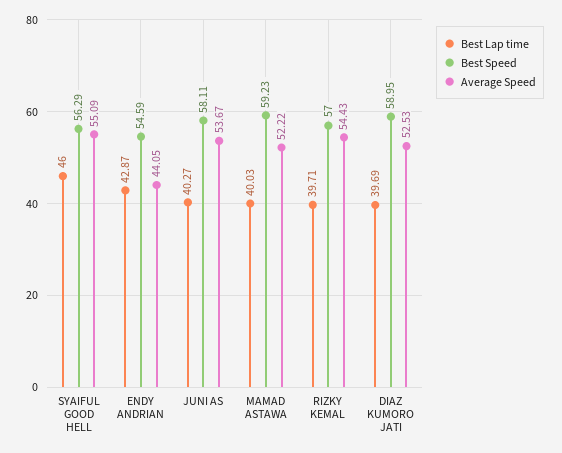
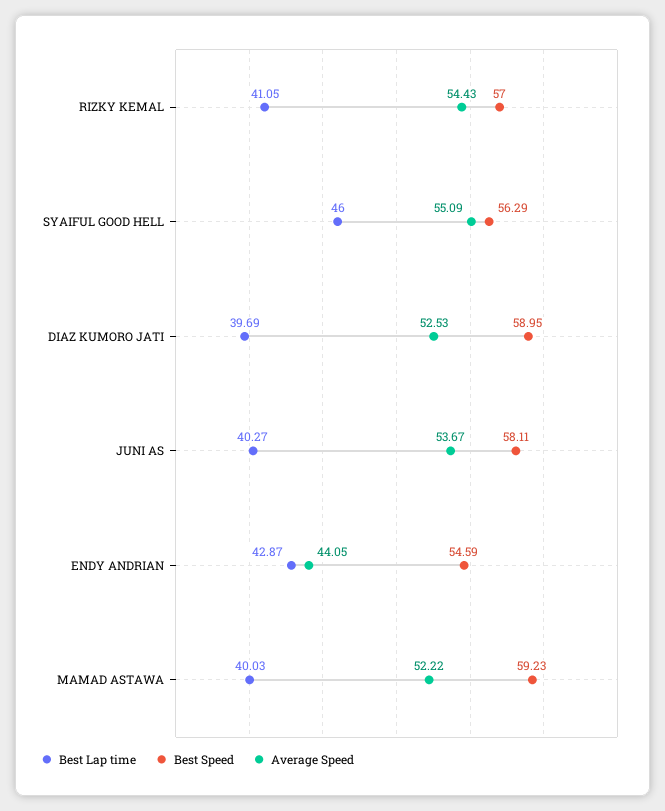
  {
    "Best Lap time": {
      "SYAIFUL GOOD HELL": 46,
      "ENDY ANDRIAN": 42.87,
      "JUNI AS": 40.27,
      "MAMAD ASTAWA": 40.03,
-     "RIZKY KEMAL": 39.71,
+     "RIZKY KEMAL": 41.05,
      "DIAZ KUMORO JATI": 39.69
    },
    "Best Speed": {
      "SYAIFUL GOOD HELL": 56.29,
      "ENDY ANDRIAN": 54.59,
      "JUNI AS": 58.11,
      "MAMAD ASTAWA": 59.23,
      "RIZKY KEMAL": 57,
      "DIAZ KUMORO JATI": 58.95
    },
    "Average Speed": {
      "SYAIFUL GOOD HELL": 55.09,
      "ENDY ANDRIAN": 44.05,
      "JUNI AS": 53.67,
      "MAMAD ASTAWA": 52.22,
      "RIZKY KEMAL": 54.43,
      "DIAZ KUMORO JATI": 52.53
    }
  }

